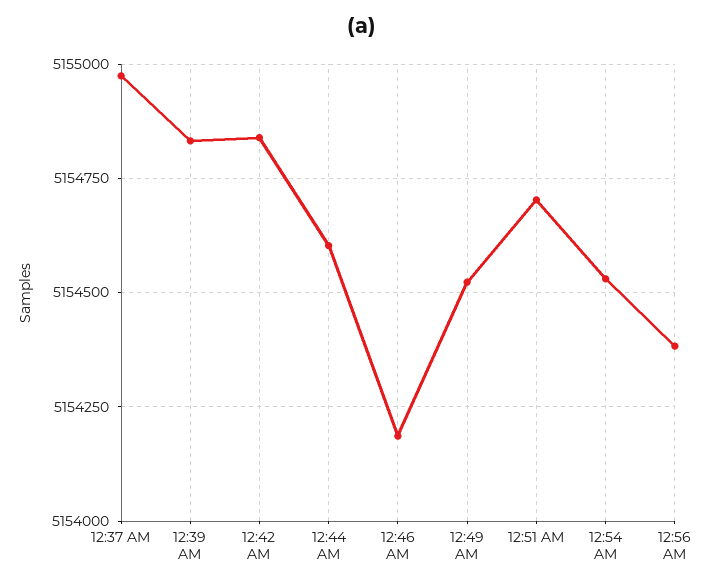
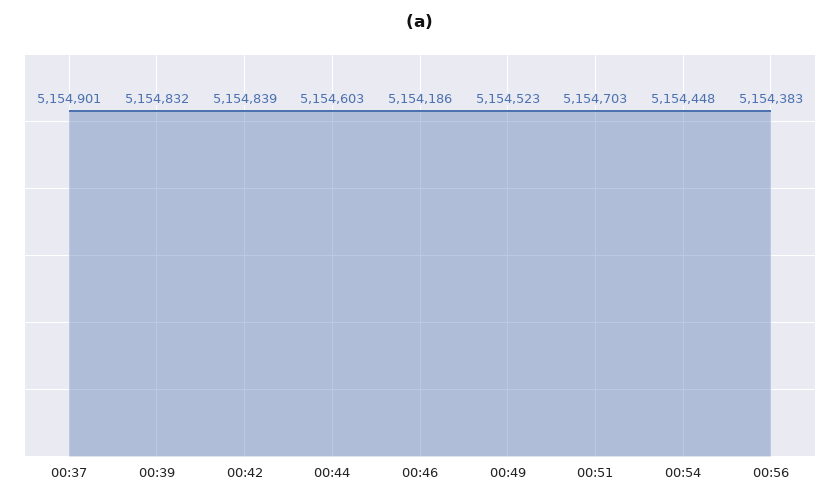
  {
-   "12:37 AM": 5154975,
+   "12:37 AM": 5154901,
    "12:39 AM": 5154832,
    "12:42 AM": 5154839,
    "12:44 AM": 5154603,
    "12:46 AM": 5154186,
    "12:49 AM": 5154523,
    "12:51 AM": 5154703,
-   "12:54 AM": 5154525,
+   "12:54 AM": 5154448,
    "12:56 AM": 5154383
  }

